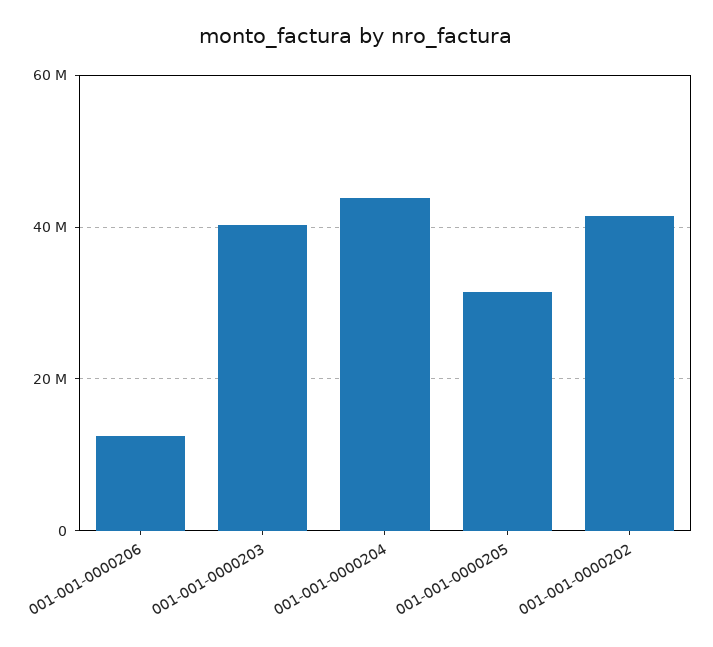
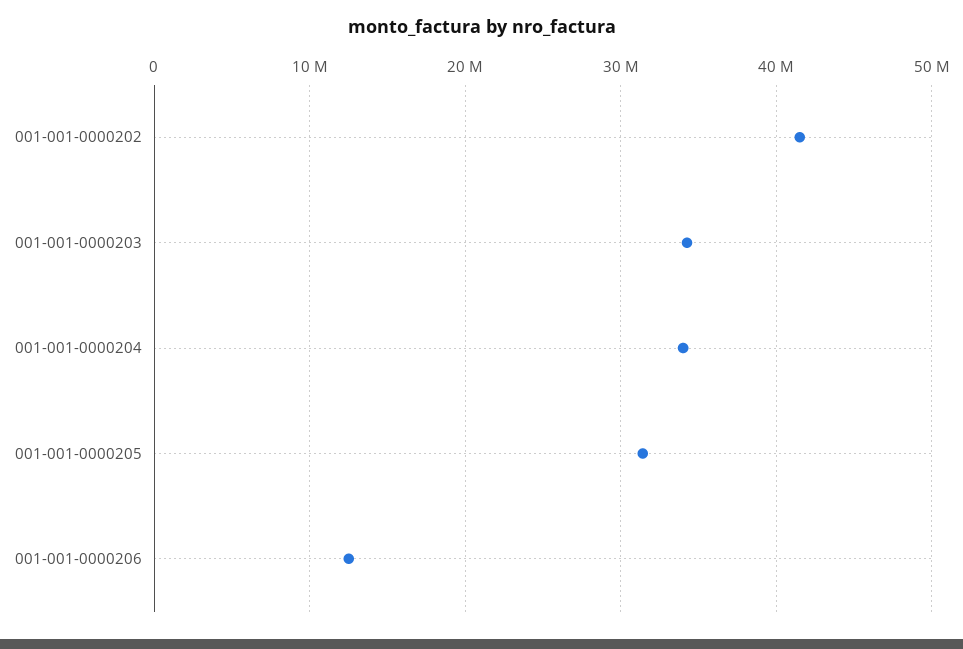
  {
    "001-001-0000206": 13000000,
-   "001-001-0000203": 40000000,
+   "001-001-0000203": 34000000,
-   "001-001-0000204": 44000000,
+   "001-001-0000204": 34000000,
    "001-001-0000205": 31000000,
    "001-001-0000202": 42000000
  }

